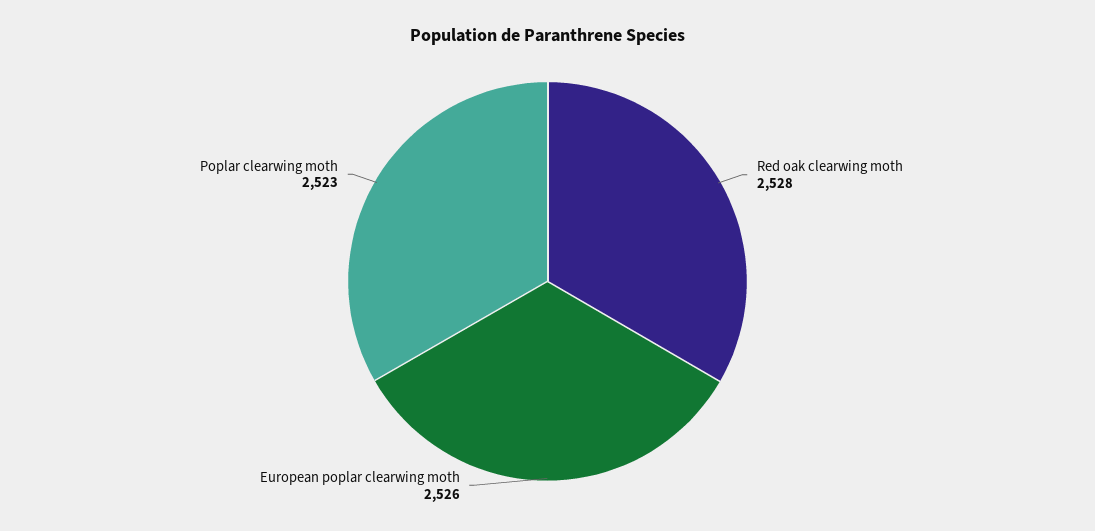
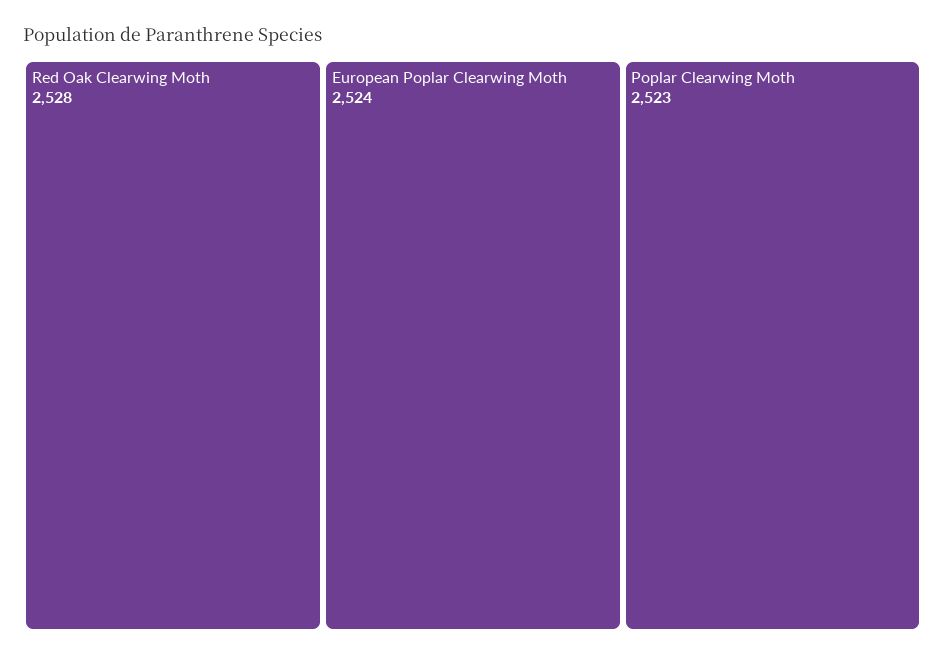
  {
    "Red oak clearwing moth": 2528,
-   "European poplar clearwing moth": 2526,
+   "European poplar clearwing moth": 2524,
    "Poplar clearwing moth": 2523
  }

